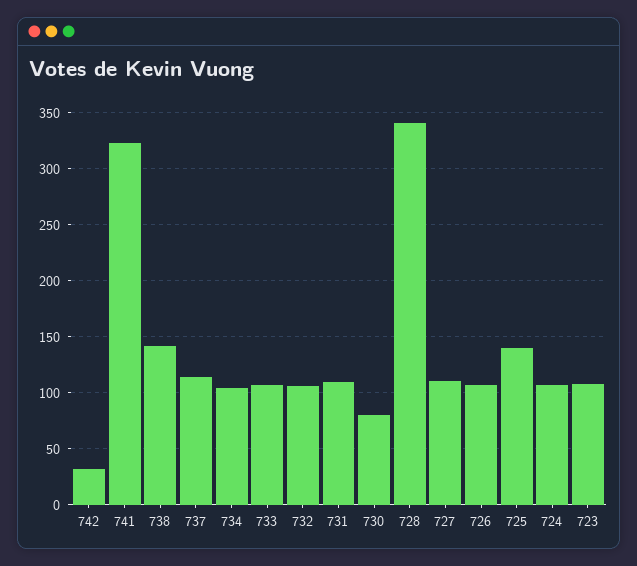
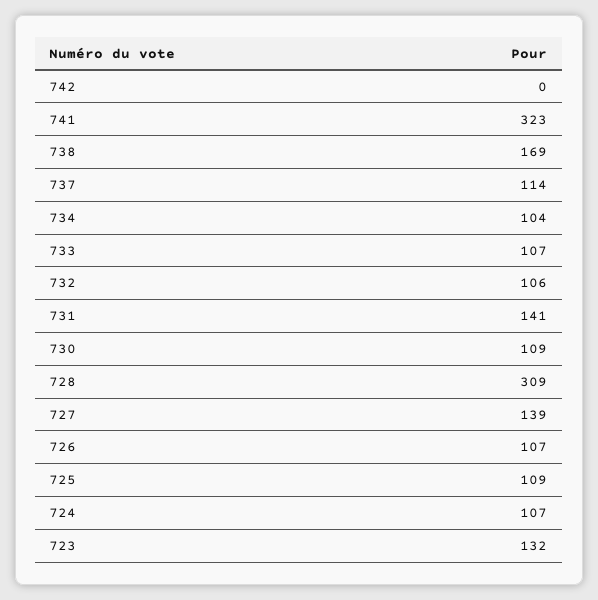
  {
-   "742": 30,
+   "742": 0,
    "741": 323,
-   "738": 140,
+   "738": 169,
    "737": 114,
    "734": 104,
    "733": 107,
    "732": 106,
-   "731": 110,
+   "731": 141,
-   "730": 80,
+   "730": 109,
-   "728": 340,
+   "728": 309,
-   "727": 110,
+   "727": 139,
    "726": 107,
-   "725": 140,
+   "725": 109,
    "724": 107,
-   "723": 110
+   "723": 132
  }

